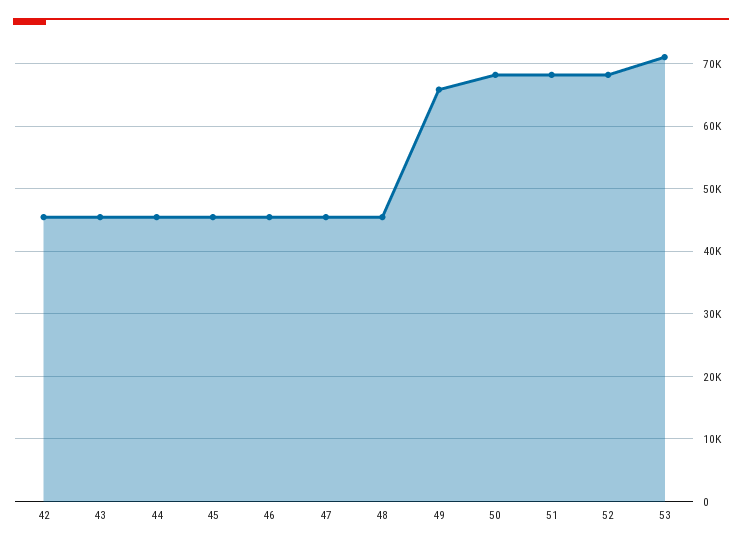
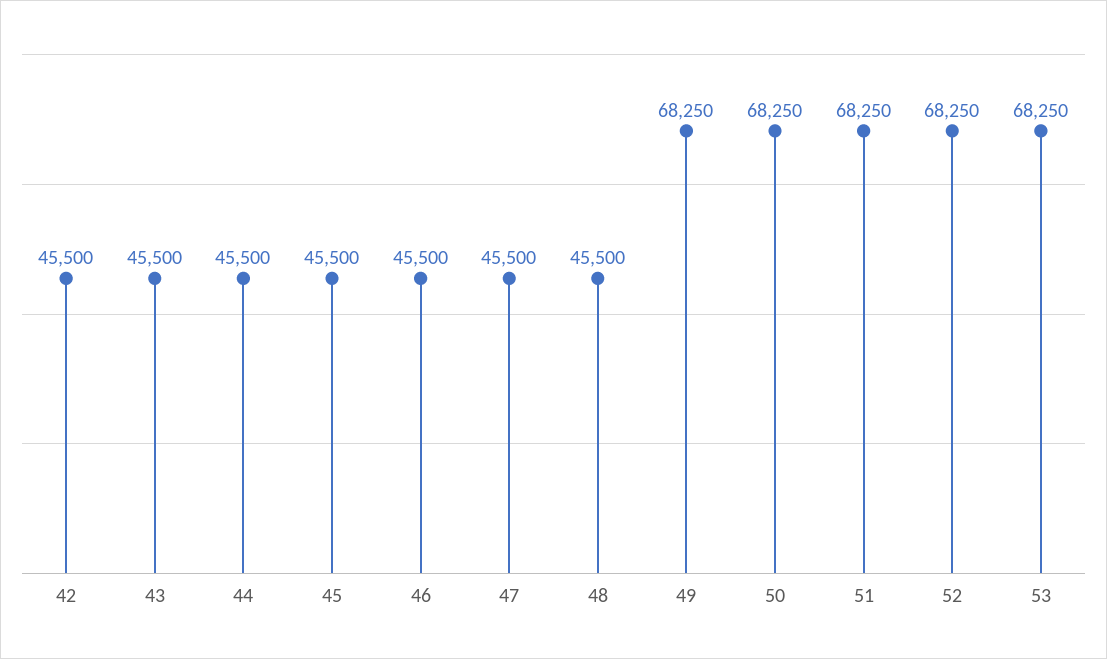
  {
    "42": 45500,
    "43": 45500,
    "44": 45500,
    "45": 45500,
    "46": 45500,
    "47": 45500,
    "48": 45500,
-   "49": 66000,
+   "49": 68250,
    "50": 68250,
    "51": 68250,
    "52": 68250,
-   "53": 71000
+   "53": 68250
  }

